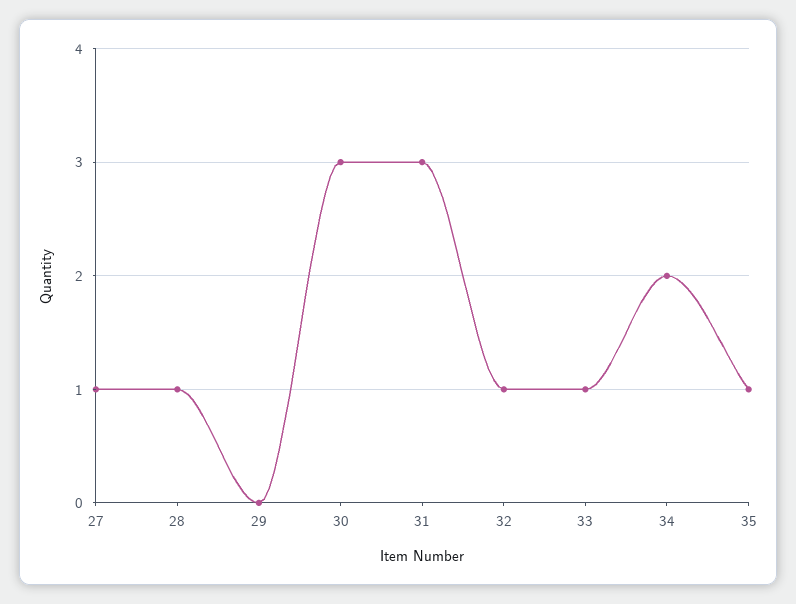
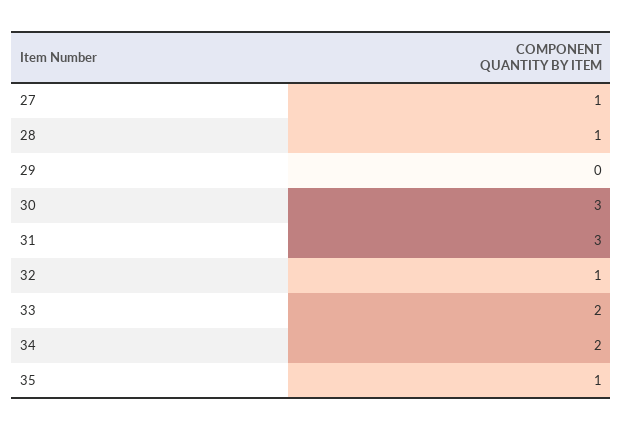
  {
    "27": 1,
    "28": 1,
    "29": 0,
    "30": 3,
    "31": 3,
    "32": 1,
-   "33": 1,
+   "33": 2,
    "34": 2,
    "35": 1
  }

